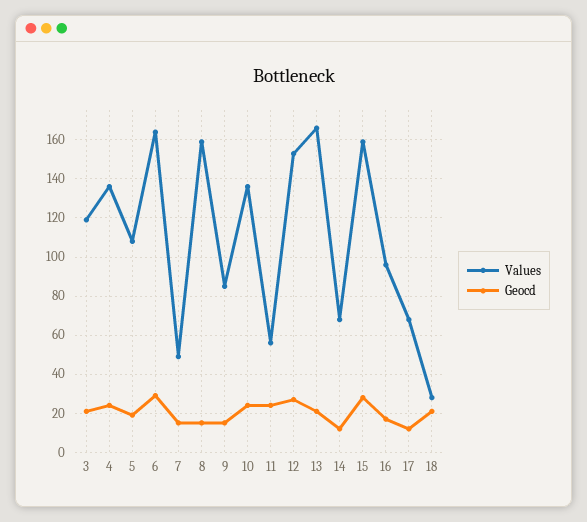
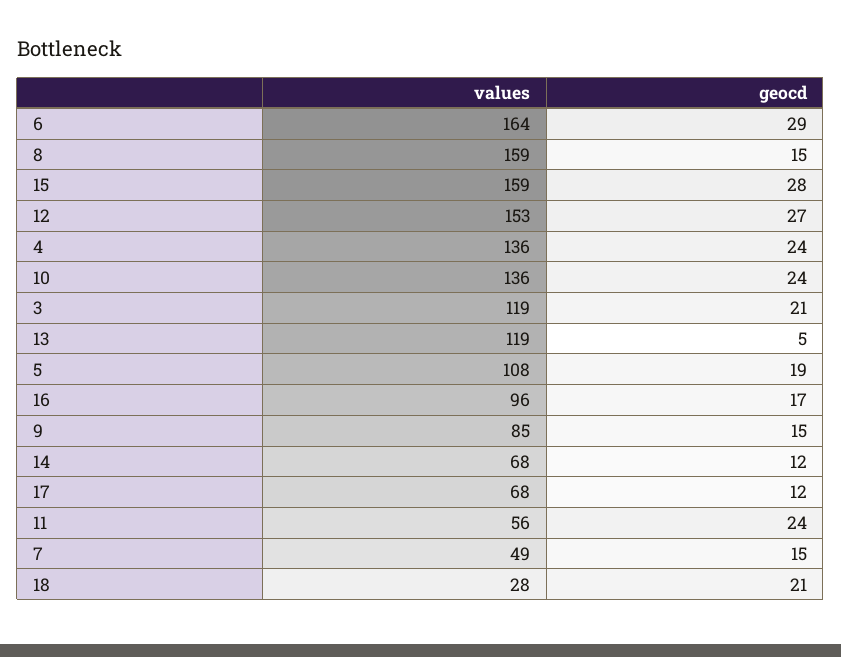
  {
    "Values": {
      "3": 119,
      "4": 136,
      "5": 108,
      "6": 164,
      "7": 49,
      "8": 159,
      "9": 85,
      "10": 136,
      "11": 56,
      "12": 153,
-     "13": 165,
+     "13": 119,
      "14": 68,
      "15": 159,
      "16": 96,
      "17": 68,
      "18": 28
    },
    "Geocd": {
      "3": 21,
      "4": 24,
      "5": 19,
      "6": 29,
      "7": 15,
      "8": 15,
      "9": 15,
      "10": 24,
      "11": 24,
      "12": 27,
-     "13": 20,
+     "13": 5,
      "14": 12,
      "15": 28,
      "16": 17,
      "17": 12,
      "18": 21
    }
  }

